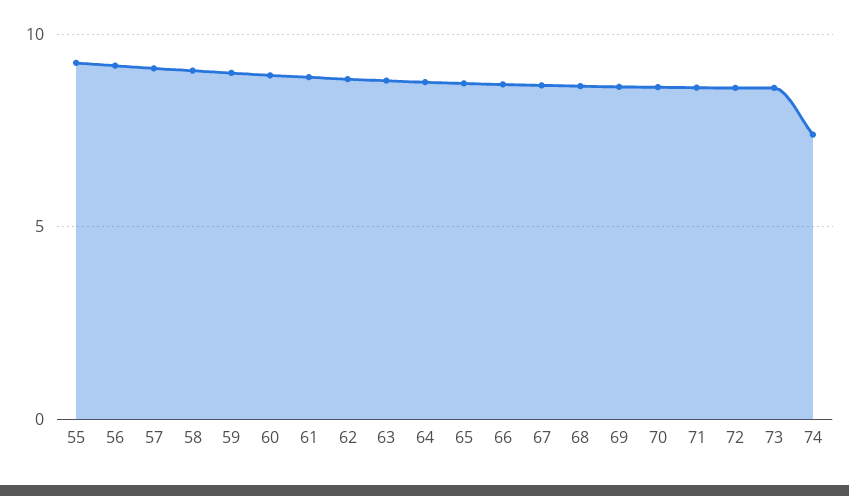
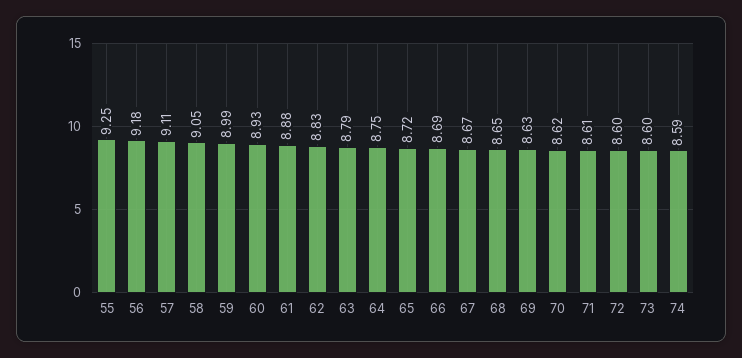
  {
    "55": 9.25,
    "56": 9.18,
    "57": 9.11,
    "58": 9.05,
    "59": 8.99,
    "60": 8.93,
    "61": 8.88,
    "62": 8.83,
    "63": 8.79,
    "64": 8.75,
    "65": 8.72,
    "66": 8.69,
    "67": 8.67,
    "68": 8.65,
    "69": 8.63,
    "70": 8.62,
    "71": 8.61,
    "72": 8.6,
    "73": 8.6,
-   "74": 7.5
+   "74": 8.59
  }

